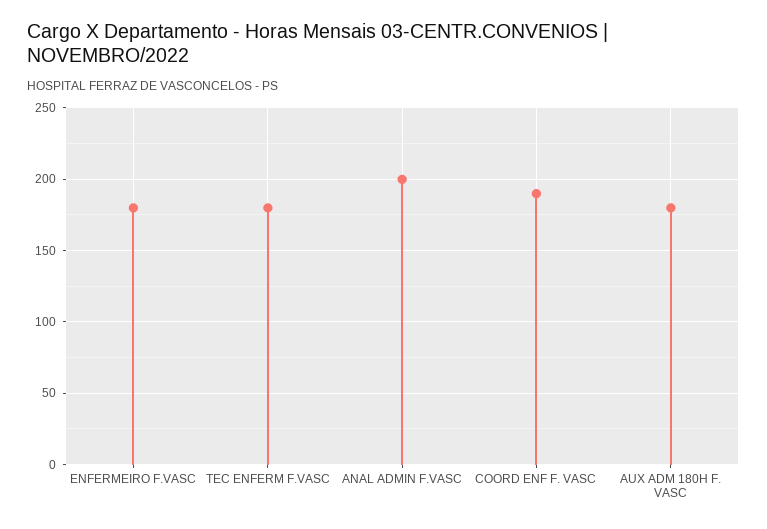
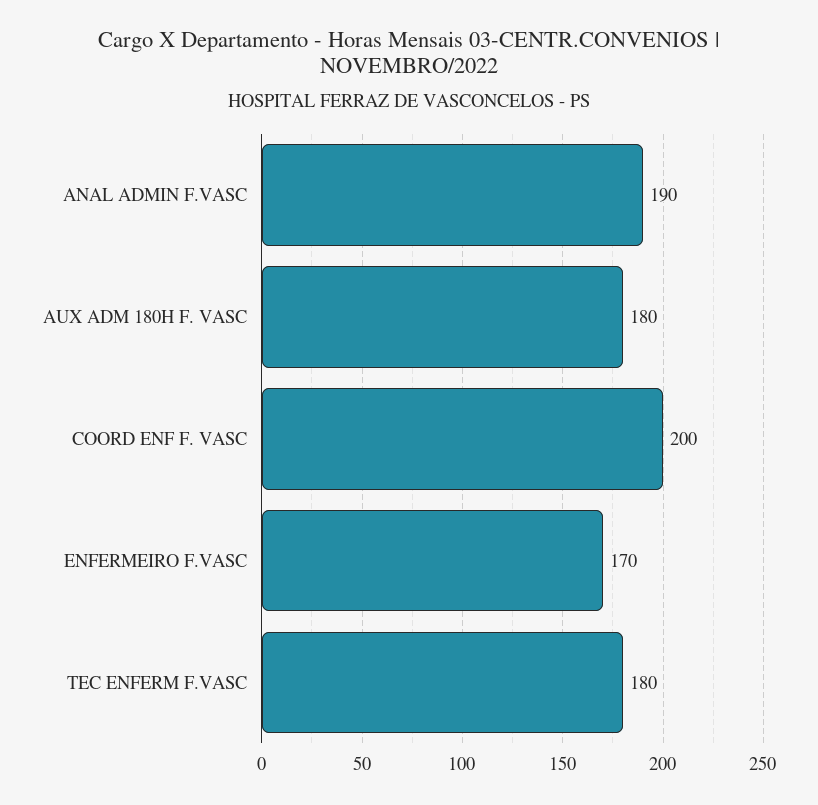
  {
-   "ENFERMEIRO F.VASC": 180,
+   "ENFERMEIRO F.VASC": 170,
    "TEC ENFERM F.VASC": 180,
-   "ANAL ADMIN F.VASC": 200,
+   "ANAL ADMIN F.VASC": 190,
-   "COORD ENF F. VASC": 190,
+   "COORD ENF F. VASC": 200,
    "AUX ADM 180H F. VASC": 180
  }

